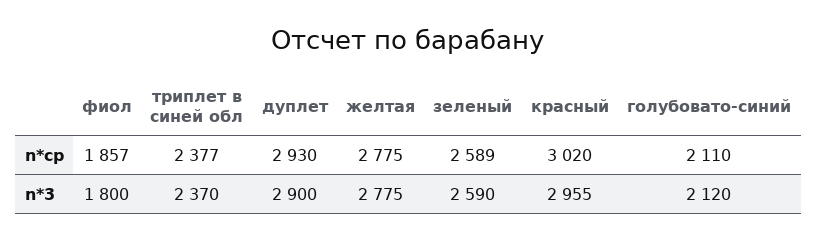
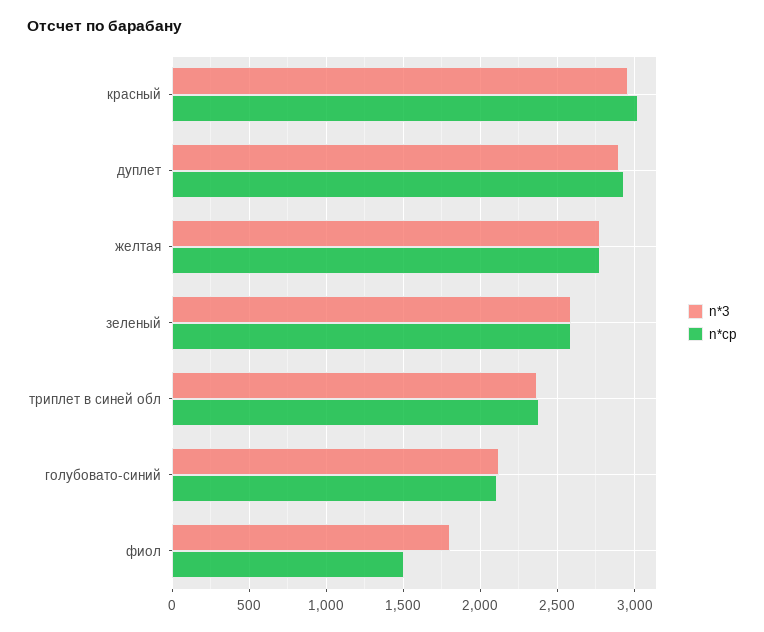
  {
    "n*cp": {
-     "фиол": 1857,
+     "фиол": 1500,
      "триплет в синей обл": 2377,
      "дуплет": 2930,
      "желтая": 2775,
      "зеленый": 2589,
      "красный": 3020,
      "голубовато-синий": 2110
    },
    "n*3": {
      "фиол": 1800,
      "триплет в синей обл": 2370,
      "дуплет": 2900,
      "желтая": 2775,
      "зеленый": 2590,
      "красный": 2955,
      "голубовато-синий": 2120
    }
  }

